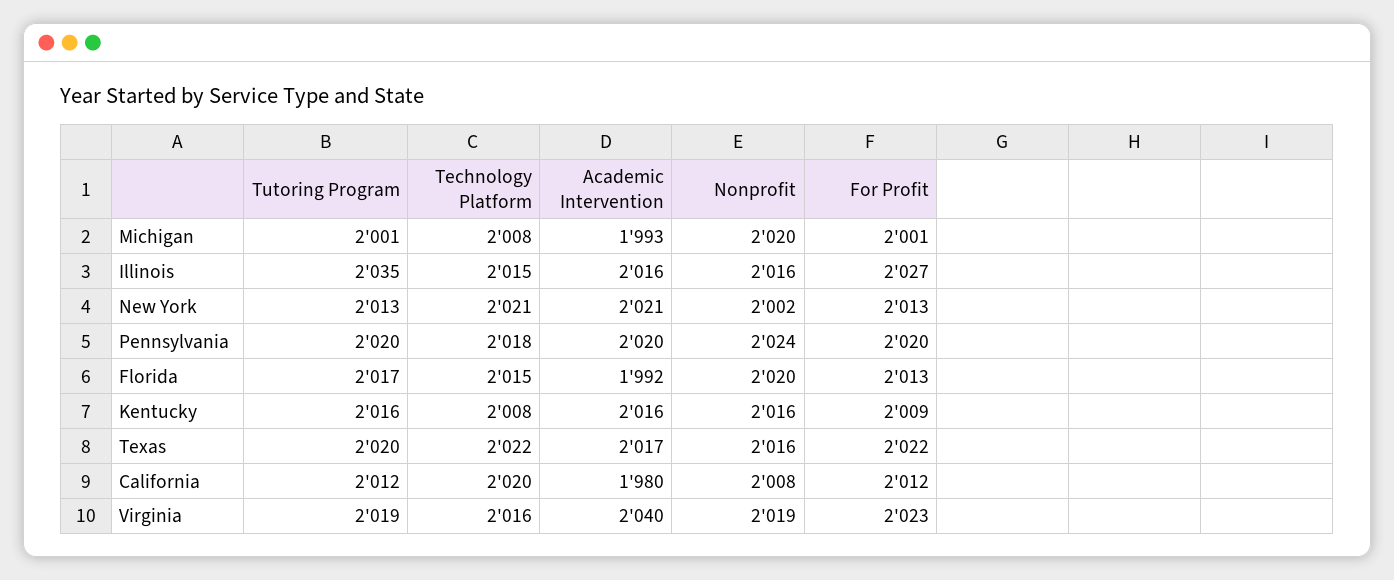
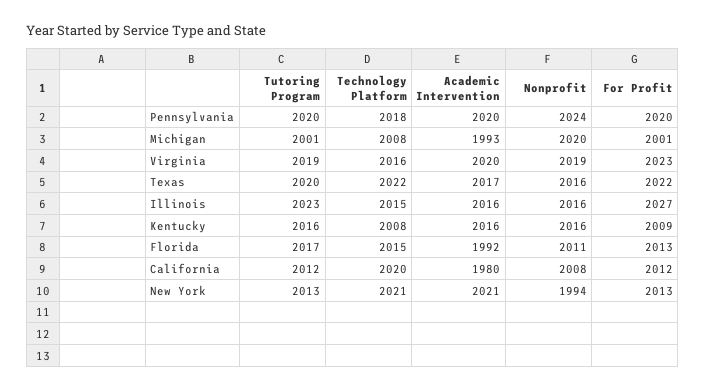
  {
    "Tutoring Program": {
      "Michigan": 2001,
-     "Illinois": 2035,
+     "Illinois": 2023,
      "New York": 2013,
      "Pennsylvania": 2020,
      "Florida": 2017,
      "Kentucky": 2016,
      "Texas": 2020,
      "California": 2012,
      "Virginia": 2019
    },
    "Technology Platform": {
      "Michigan": 2008,
      "Illinois": 2015,
      "New York": 2021,
      "Pennsylvania": 2018,
      "Florida": 2015,
      "Kentucky": 2008,
      "Texas": 2022,
      "California": 2020,
      "Virginia": 2016
    },
    "Academic Intervention": {
      "Michigan": 1993,
      "Illinois": 2016,
      "New York": 2021,
      "Pennsylvania": 2020,
      "Florida": 1992,
      "Kentucky": 2016,
      "Texas": 2017,
      "California": 1980,
-     "Virginia": 2040
+     "Virginia": 2020
    },
    "Nonprofit": {
      "Michigan": 2020,
      "Illinois": 2016,
-     "New York": 2002,
+     "New York": 1994,
      "Pennsylvania": 2024,
-     "Florida": 2020,
+     "Florida": 2011,
      "Kentucky": 2016,
      "Texas": 2016,
      "California": 2008,
      "Virginia": 2019
    },
    "For Profit": {
      "Michigan": 2001,
      "Illinois": 2027,
      "New York": 2013,
      "Pennsylvania": 2020,
      "Florida": 2013,
      "Kentucky": 2009,
      "Texas": 2022,
      "California": 2012,
      "Virginia": 2023
    }
  }

